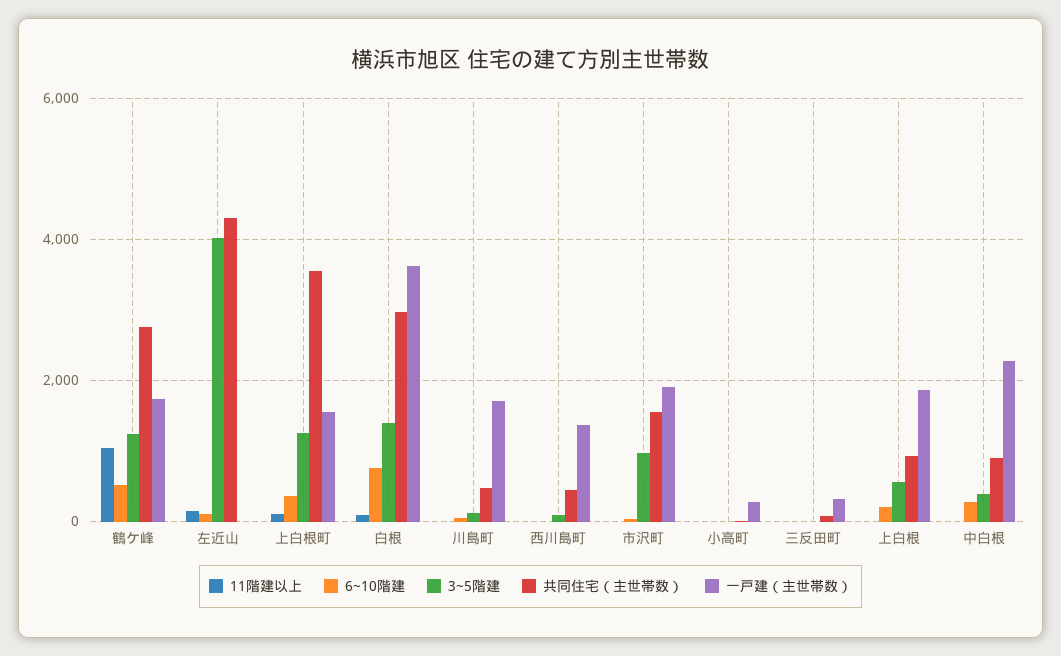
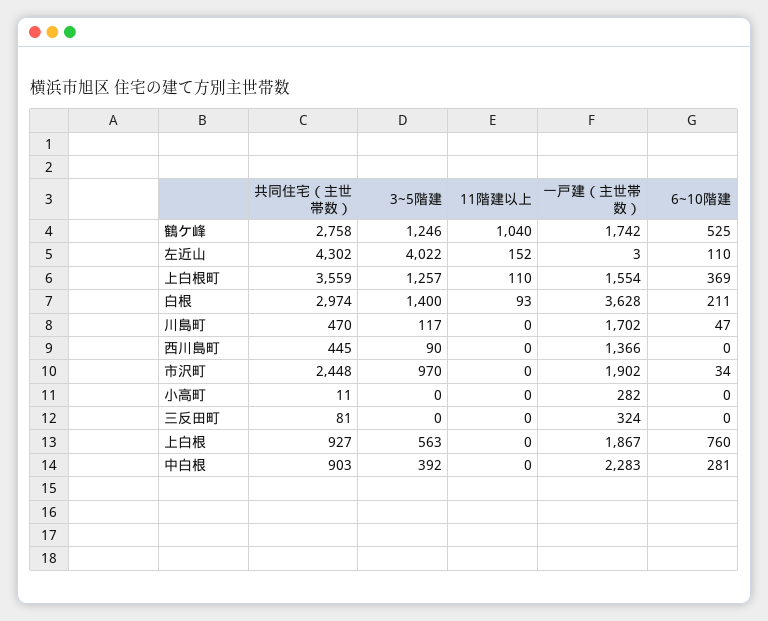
  {
    "11階建以上": {
      "鶴ケ峰": 1040,
      "左近山": 152,
      "上白根町": 110,
      "白根": 93,
      "川島町": 0,
      "西川島町": 0,
      "市沢町": 0,
      "小高町": 0,
      "三反田町": 0,
      "上白根": 0,
      "中白根": 0
    },
    "6~10階建": {
      "鶴ケ峰": 525,
      "左近山": 110,
      "上白根町": 369,
-     "白根": 800,
+     "白根": 211,
      "川島町": 47,
      "西川島町": 0,
      "市沢町": 34,
      "小高町": 0,
      "三反田町": 0,
-     "上白根": 200,
+     "上白根": 760,
      "中白根": 281
    },
    "3~5階建": {
      "鶴ケ峰": 1246,
      "左近山": 4022,
      "上白根町": 1257,
      "白根": 1400,
      "川島町": 117,
      "西川島町": 90,
      "市沢町": 970,
      "小高町": 0,
      "三反田町": 0,
      "上白根": 563,
      "中白根": 392
    },
    "共同住宅（主世帯数）": {
      "鶴ケ峰": 2758,
      "左近山": 4302,
      "上白根町": 3559,
      "白根": 2974,
      "川島町": 470,
      "西川島町": 445,
-     "市沢町": 1600,
+     "市沢町": 2448,
      "小高町": 11,
      "三反田町": 81,
      "上白根": 927,
      "中白根": 903
    },
    "一戸建（主世帯数）": {
      "鶴ケ峰": 1742,
      "左近山": 3,
      "上白根町": 1554,
      "白根": 3628,
      "川島町": 1702,
      "西川島町": 1366,
      "市沢町": 1902,
      "小高町": 282,
      "三反田町": 324,
      "上白根": 1867,
      "中白根": 2283
    }
  }

